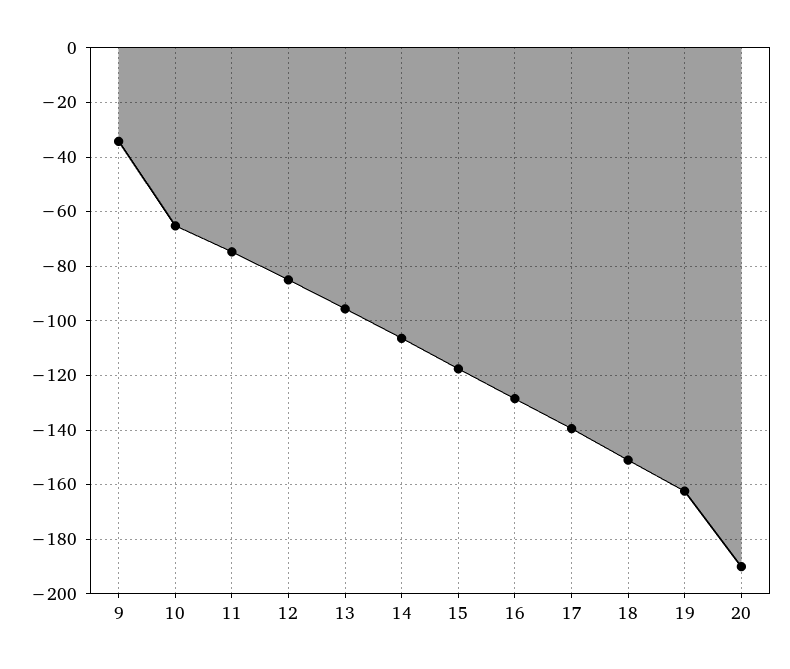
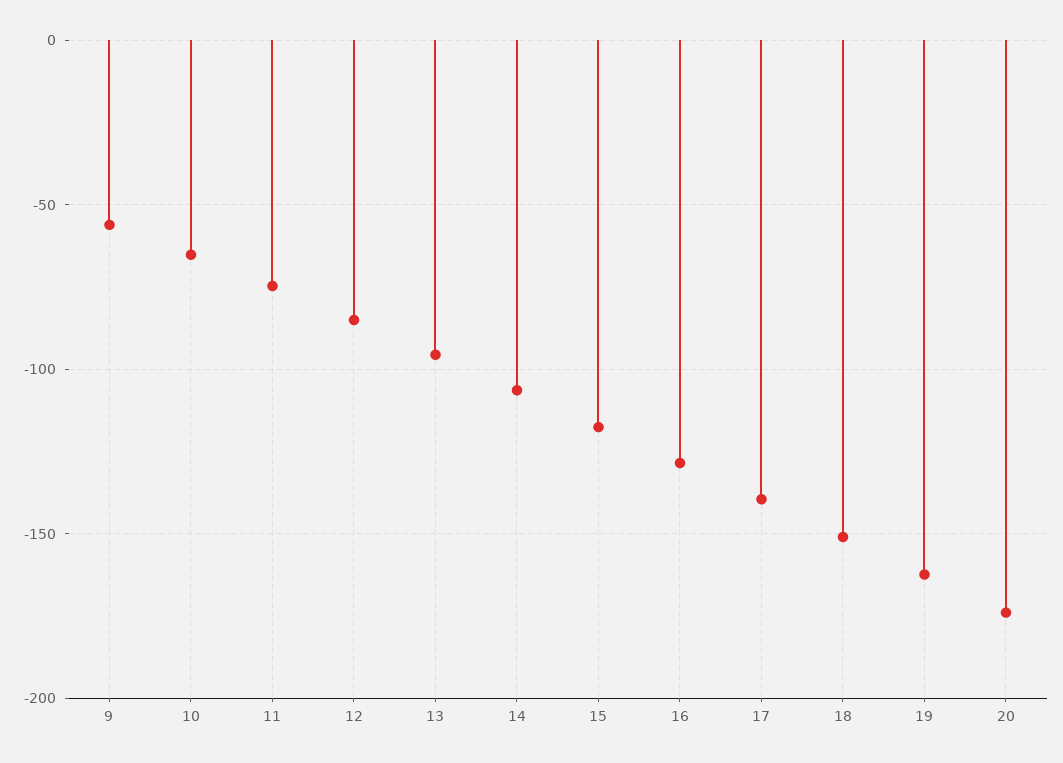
  {
-   "9": -35,
+   "9": -55,
    "10": -65,
    "11": -75,
    "12": -85,
    "13": -95,
    "14": -107.5,
    "15": -117.5,
    "16": -127.5,
    "17": -140,
    "18": -150,
    "19": -162.5,
-   "20": -190
+   "20": -175
  }

